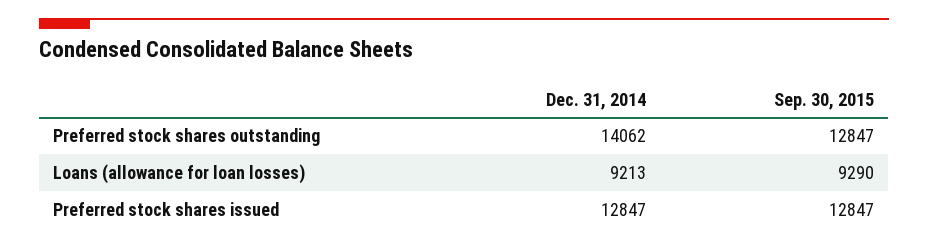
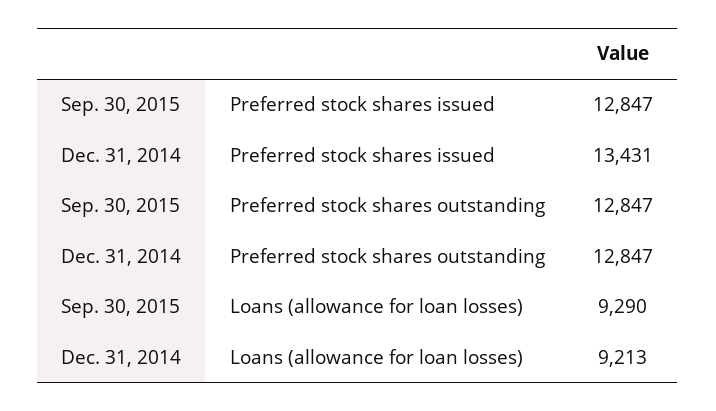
  {
    "Dec. 31, 2014": {
-     "Preferred stock shares outstanding": 14062,
+     "Preferred stock shares outstanding": 12847,
      "Loans (allowance for loan losses)": 9213,
-     "Preferred stock shares issued": 12847
+     "Preferred stock shares issued": 13431
    },
    "Sep. 30, 2015": {
      "Preferred stock shares outstanding": 12847,
      "Loans (allowance for loan losses)": 9290,
      "Preferred stock shares issued": 12847
    }
  }

